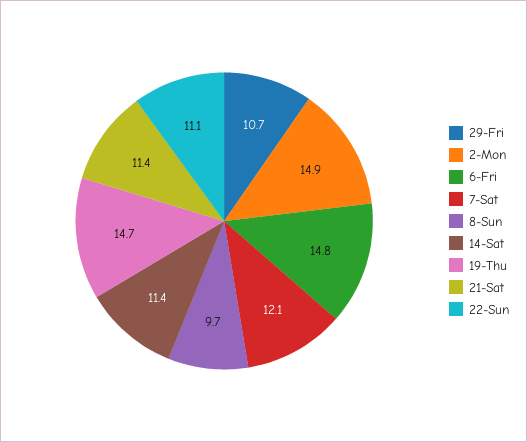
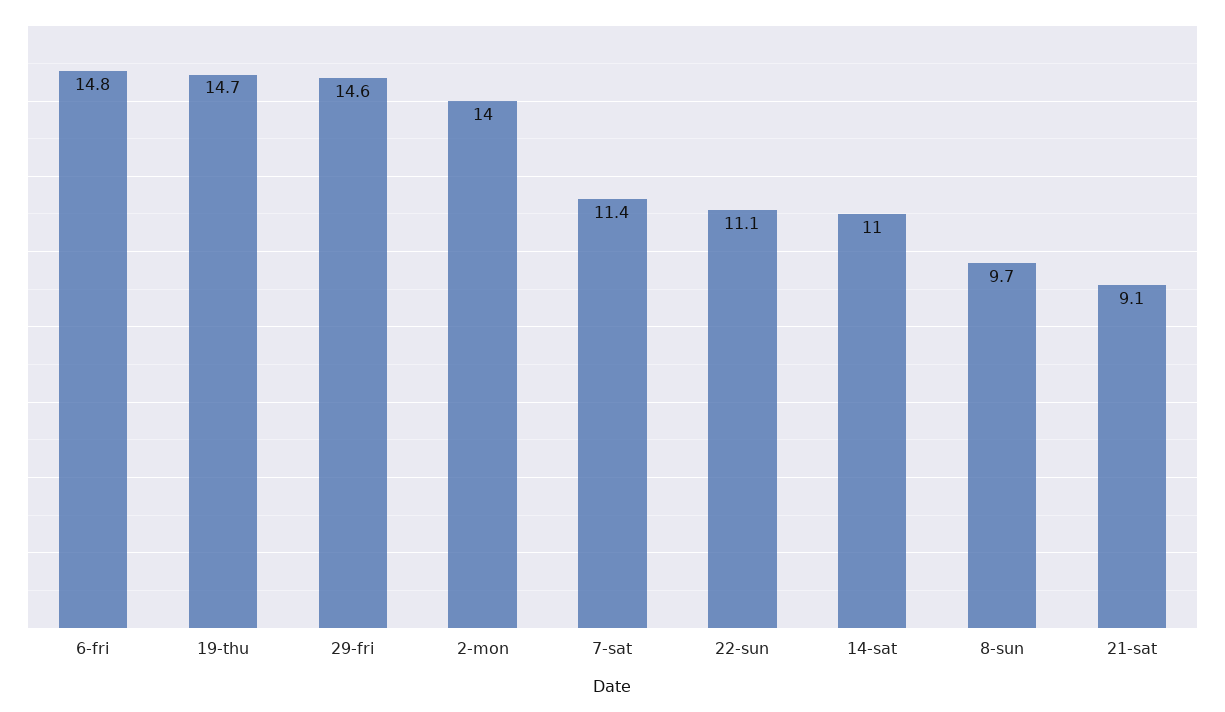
  {
-   "29-Fri": 10.7,
+   "29-Fri": 14.6,
-   "2-Mon": 14.9,
+   "2-Mon": 14,
    "6-Fri": 14.8,
-   "7-Sat": 12.1,
+   "7-Sat": 11.4,
    "8-Sun": 9.7,
-   "14-Sat": 11.4,
+   "14-Sat": 11,
    "19-Thu": 14.7,
-   "21-Sat": 11.4,
+   "21-Sat": 9.1,
    "22-Sun": 11.1
  }

